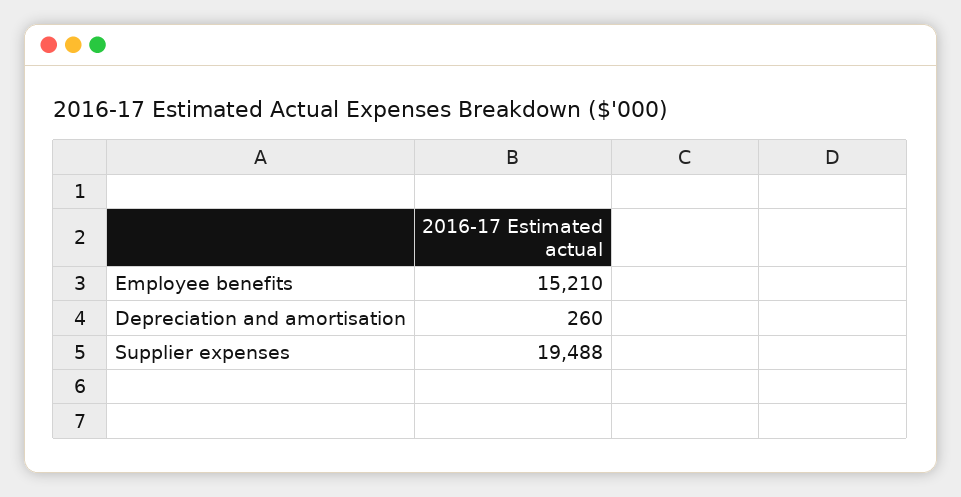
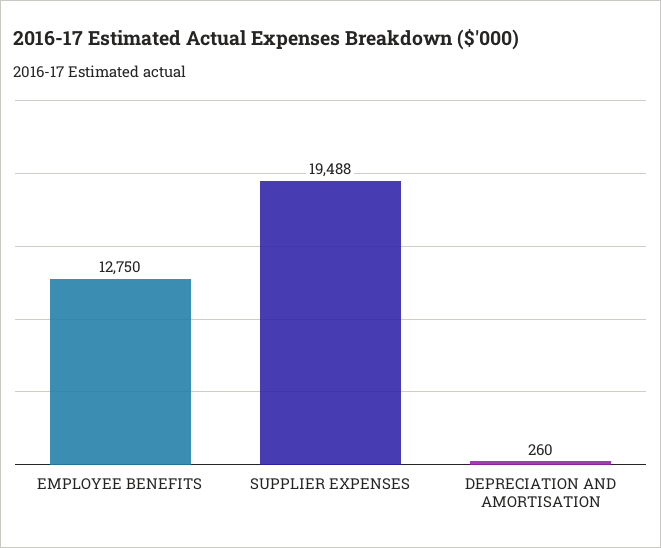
  {
-   "Employee benefits": 15210,
+   "Employee benefits": 12750,
    "Depreciation and amortisation": 260,
    "Supplier expenses": 19488
  }

